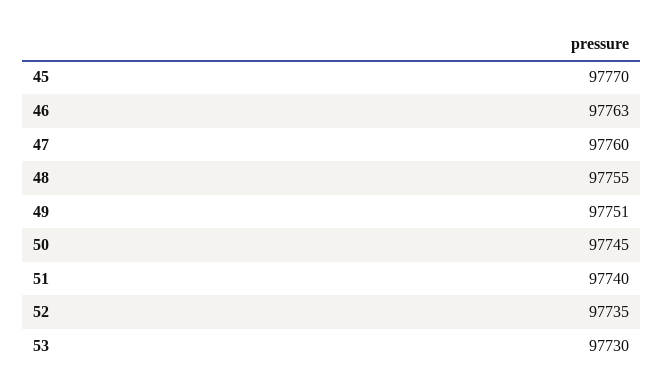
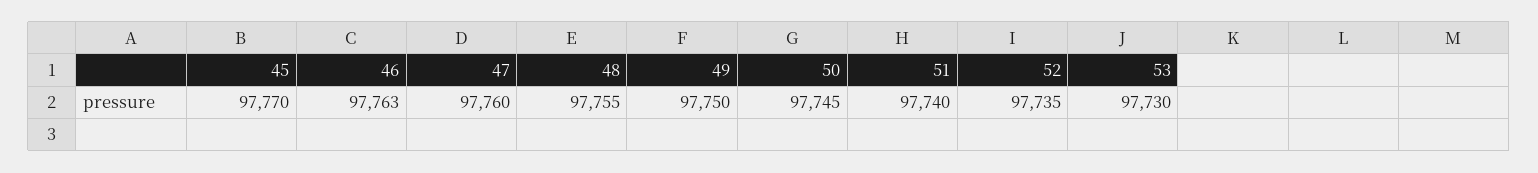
  {
    "45": 97770,
    "46": 97763,
    "47": 97760,
    "48": 97755,
-   "49": 97751,
+   "49": 97750,
    "50": 97745,
    "51": 97740,
    "52": 97735,
    "53": 97730
  }

